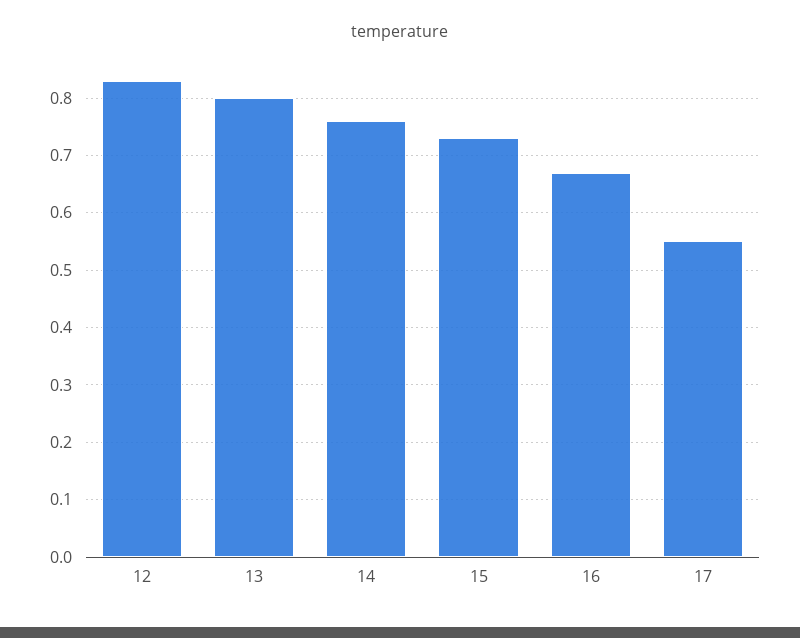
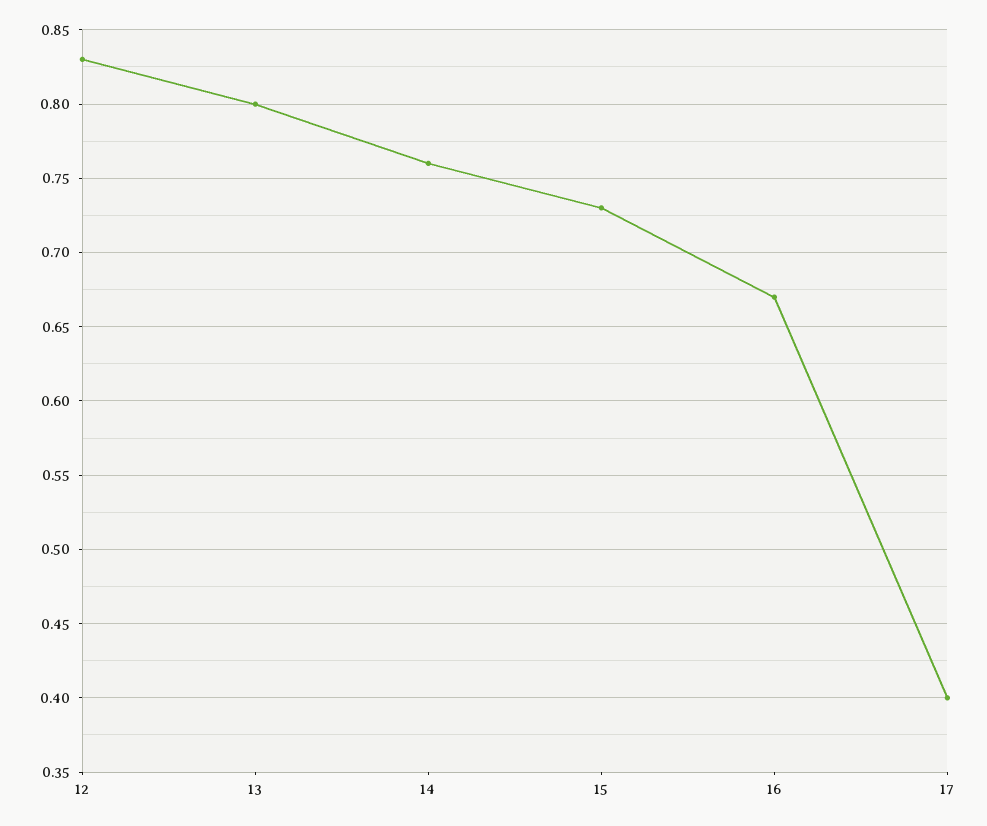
  {
    "12": 0.83,
    "13": 0.8,
    "14": 0.76,
    "15": 0.73,
    "16": 0.67,
-   "17": 0.55
+   "17": 0.4
  }

